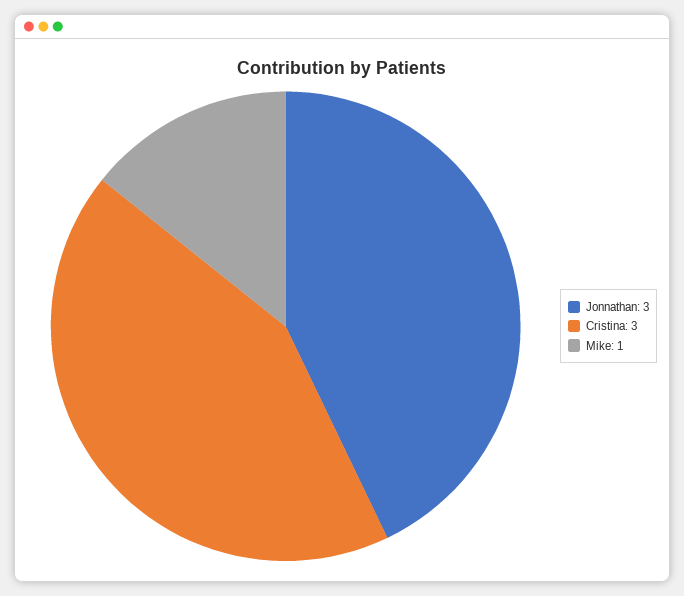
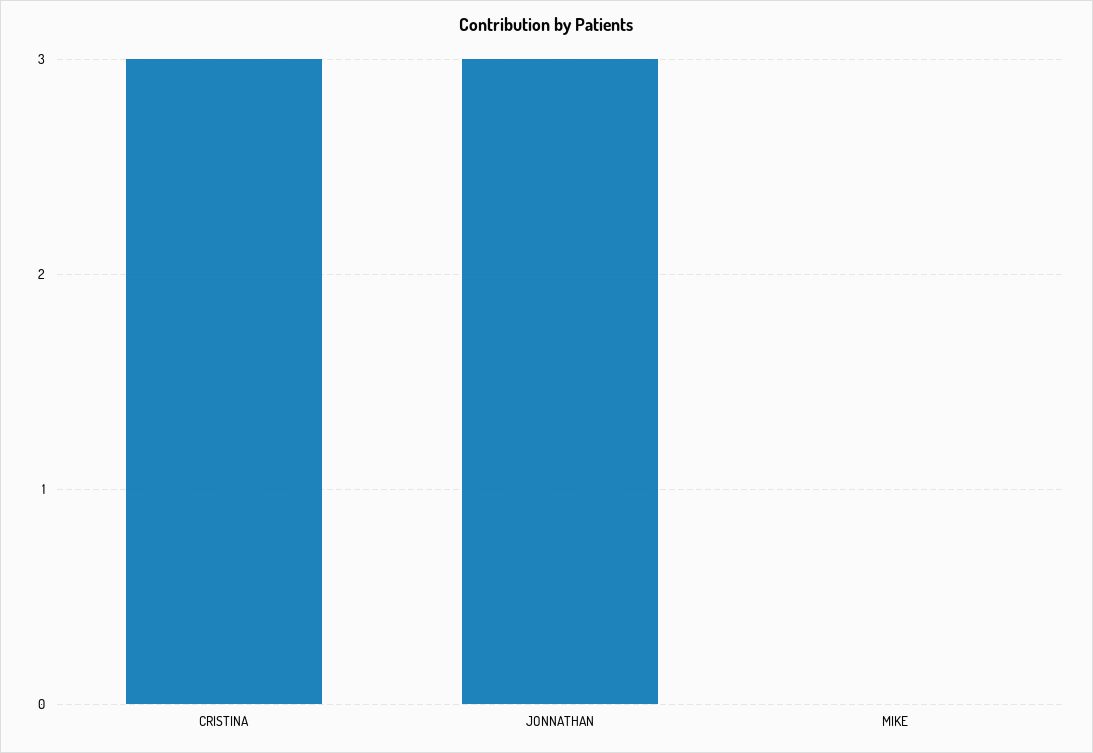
  {
    "Jonnathan": 3,
    "Cristina": 3,
-   "Mike": 1
+   "Mike": 0
  }

